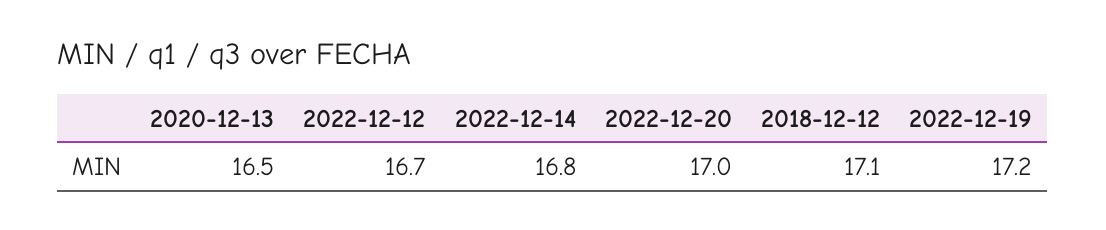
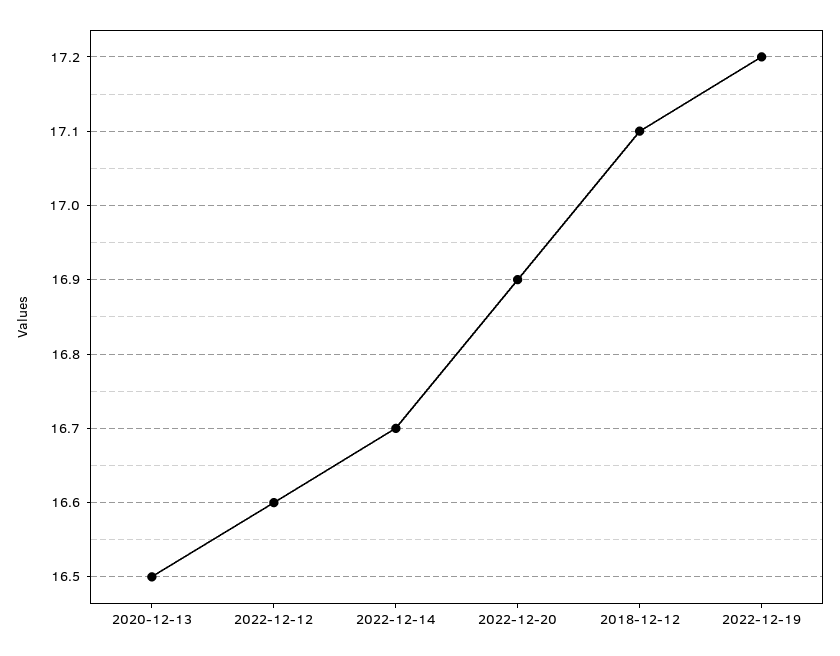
  {
    "2020-12-13": 16.5,
-   "2022-12-12": 16.7,
+   "2022-12-12": 16.6,
-   "2022-12-14": 16.8,
+   "2022-12-14": 16.7,
-   "2022-12-20": 17,
+   "2022-12-20": 16.9,
    "2018-12-12": 17.1,
    "2022-12-19": 17.2
  }

